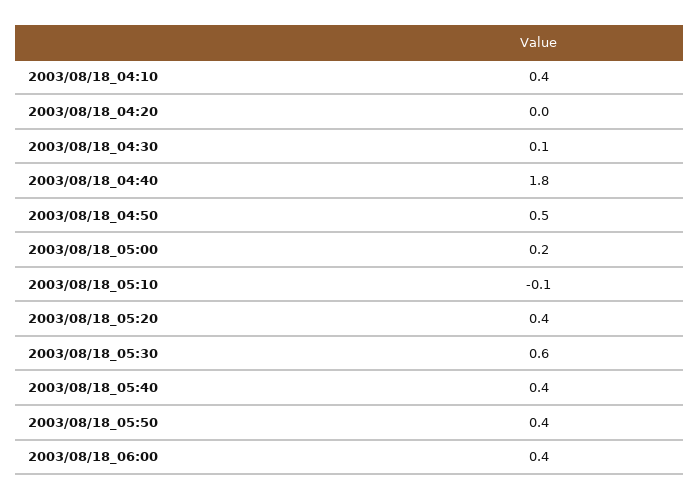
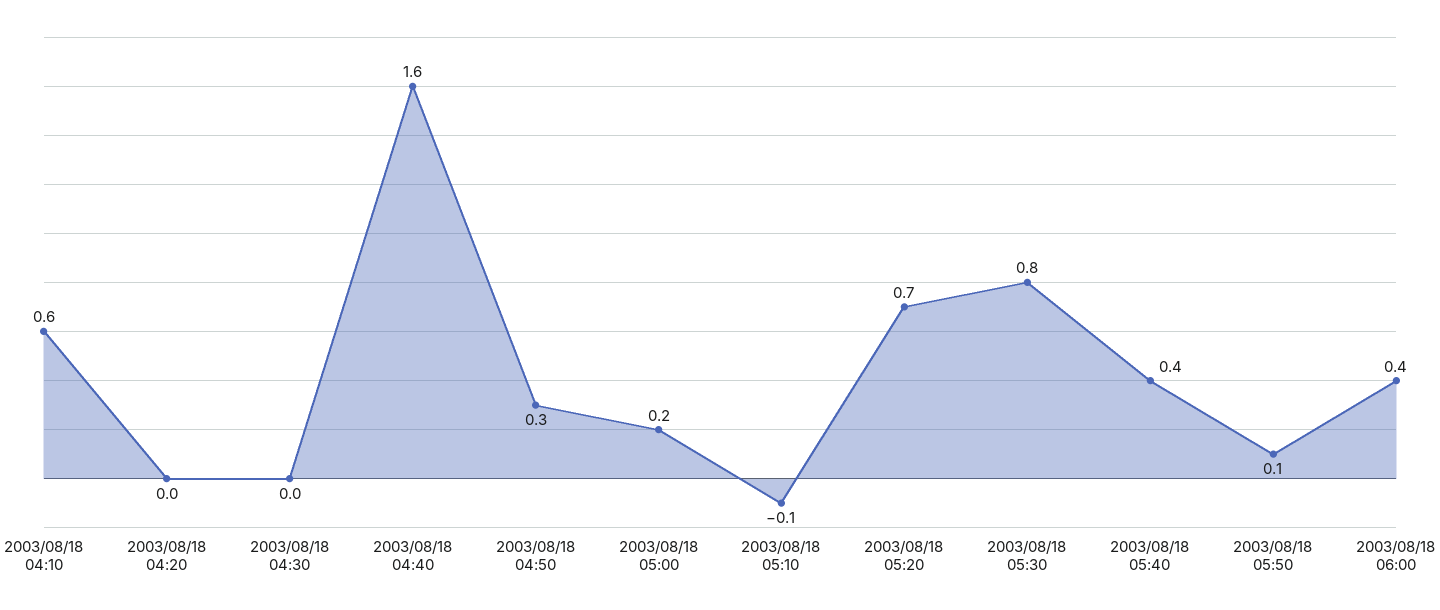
  {
-   "2003/08/18_04:10": 0.4,
+   "2003/08/18_04:10": 0.6,
    "2003/08/18_04:20": 0,
-   "2003/08/18_04:30": 0.1,
+   "2003/08/18_04:30": 0,
-   "2003/08/18_04:40": 1.8,
+   "2003/08/18_04:40": 1.6,
-   "2003/08/18_04:50": 0.5,
+   "2003/08/18_04:50": 0.3,
    "2003/08/18_05:00": 0.2,
    "2003/08/18_05:10": -0.1,
-   "2003/08/18_05:20": 0.4,
+   "2003/08/18_05:20": 0.7,
-   "2003/08/18_05:30": 0.6,
+   "2003/08/18_05:30": 0.8,
    "2003/08/18_05:40": 0.4,
-   "2003/08/18_05:50": 0.4,
+   "2003/08/18_05:50": 0.1,
    "2003/08/18_06:00": 0.4
  }

